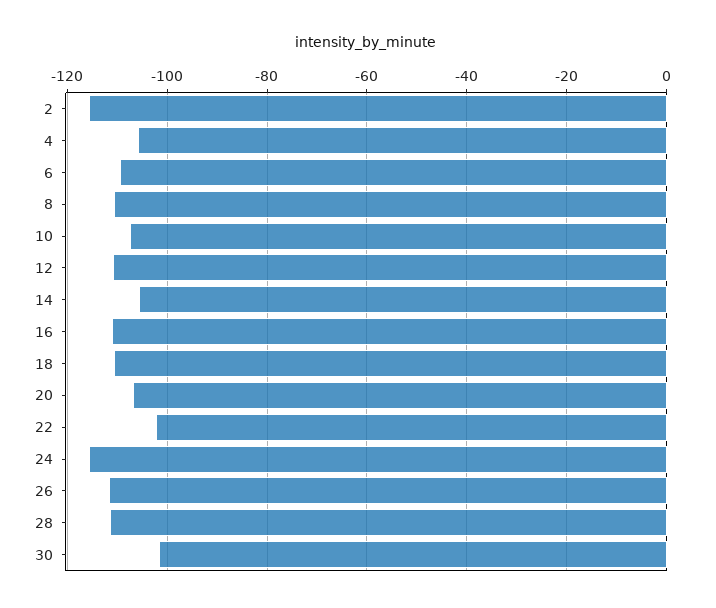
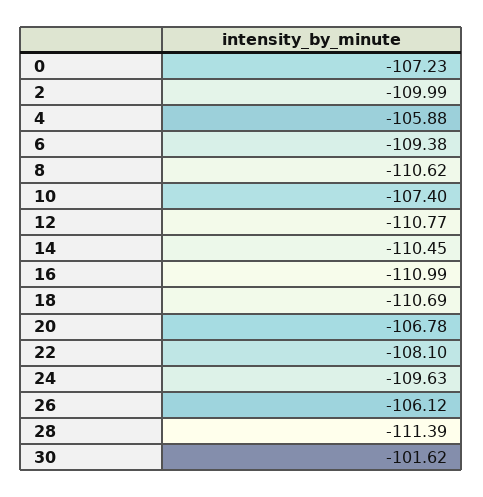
  {
-   "2": -116,
+   "2": -109.99,
    "4": -105.88,
    "6": -109.38,
    "8": -110.62,
    "10": -107.4,
    "12": -110.77,
-   "14": -106,
+   "14": -110.45,
    "16": -110.99,
    "18": -110.69,
    "20": -106.78,
-   "22": -102,
+   "22": -108.1,
-   "24": -116,
+   "24": -109.63,
-   "26": -112,
+   "26": -106.12,
    "28": -111.39,
-   "30": -101.62
+   "30": -101.62,
+   "0": -107.23
  }

